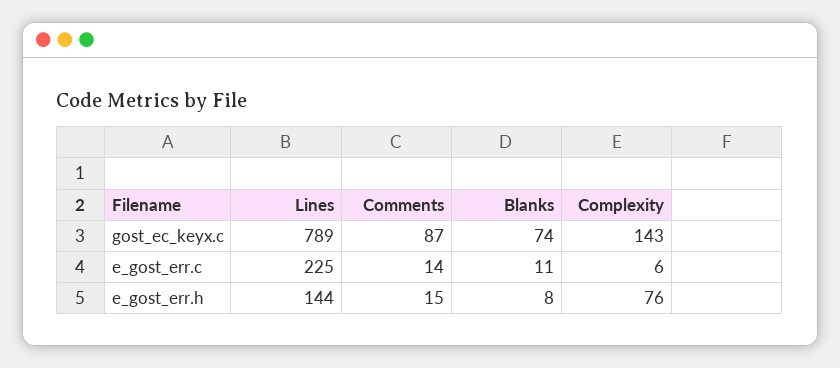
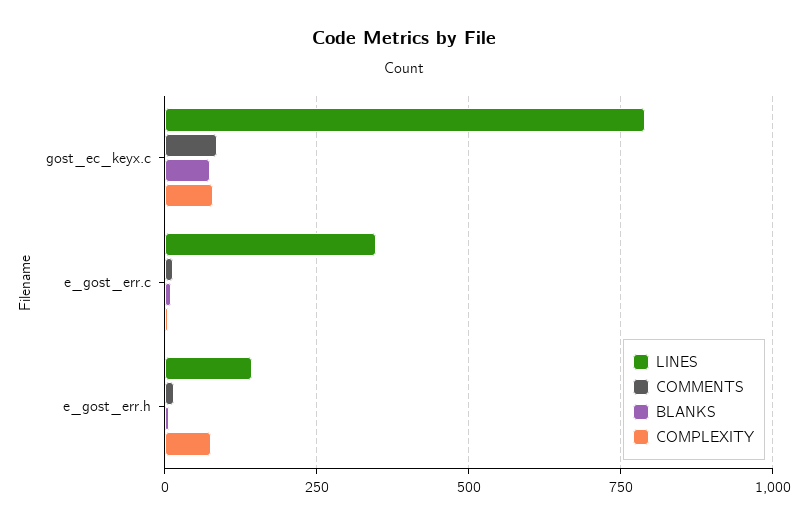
  {
    "Lines": {
      "gost_ec_keyx.c": 789,
-     "e_gost_err.c": 225,
+     "e_gost_err.c": 350,
      "e_gost_err.h": 144
    },
    "Comments": {
      "gost_ec_keyx.c": 87,
      "e_gost_err.c": 14,
      "e_gost_err.h": 15
    },
    "Blanks": {
      "gost_ec_keyx.c": 74,
      "e_gost_err.c": 11,
      "e_gost_err.h": 8
    },
    "Complexity": {
-     "gost_ec_keyx.c": 143,
+     "gost_ec_keyx.c": 75,
      "e_gost_err.c": 6,
      "e_gost_err.h": 76
    }
  }

